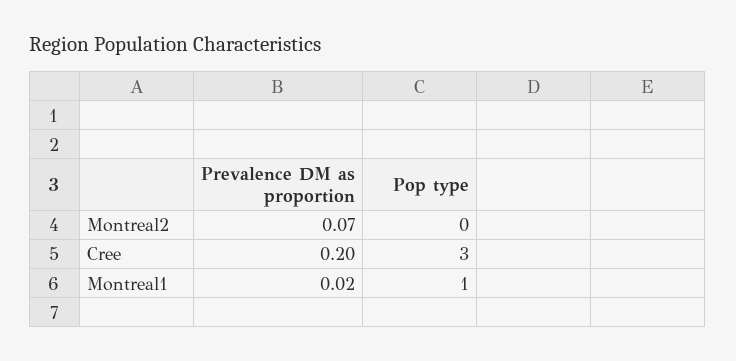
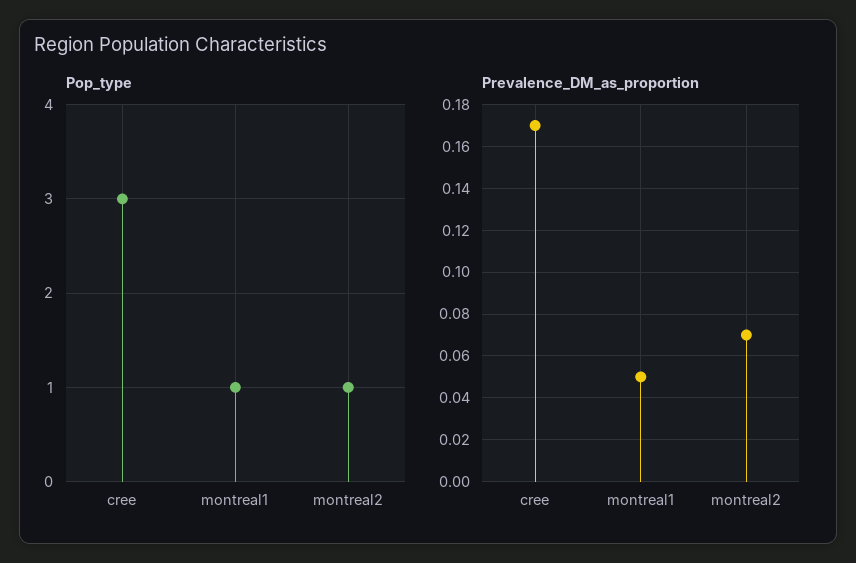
  {
    "Prevalence DM as proportion": {
      "Montreal2": 0.07,
-     "Cree": 0.2,
+     "Cree": 0.17,
-     "Montreal1": 0.02
+     "Montreal1": 0.05
    },
    "Pop type": {
-     "Montreal2": 0,
+     "Montreal2": 1,
      "Cree": 3,
      "Montreal1": 1
    }
  }

